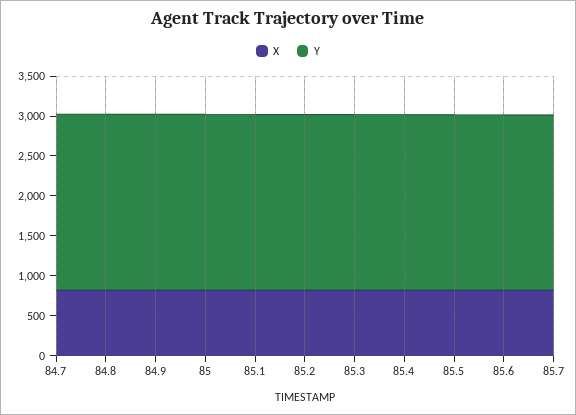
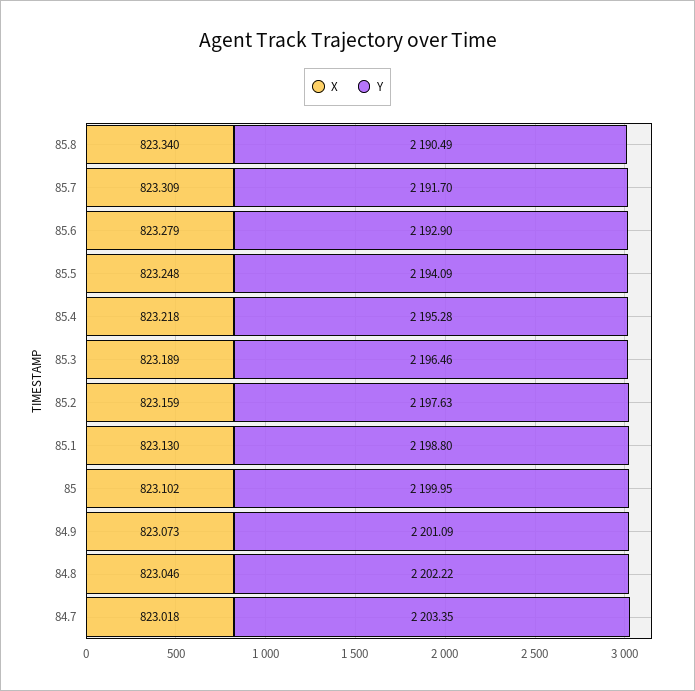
  {
    "X": {
      "84.7": 823.018,
      "84.8": 823.046,
      "84.9": 823.073,
      "85": 823.102,
      "85.1": 823.13,
      "85.2": 823.159,
      "85.3": 823.189,
      "85.4": 823.218,
      "85.5": 823.248,
      "85.6": 823.279,
-     "85.7": 823.309
+     "85.7": 823.309,
+     "85.8": 823.34
    },
    "Y": {
      "84.7": 2203.35,
      "84.8": 2202.22,
      "84.9": 2201.09,
      "85": 2199.95,
      "85.1": 2198.8,
      "85.2": 2197.63,
      "85.3": 2196.46,
      "85.4": 2195.28,
      "85.5": 2194.09,
      "85.6": 2192.9,
-     "85.7": 2191.7
+     "85.7": 2191.7,
+     "85.8": 2190.49
    }
  }

